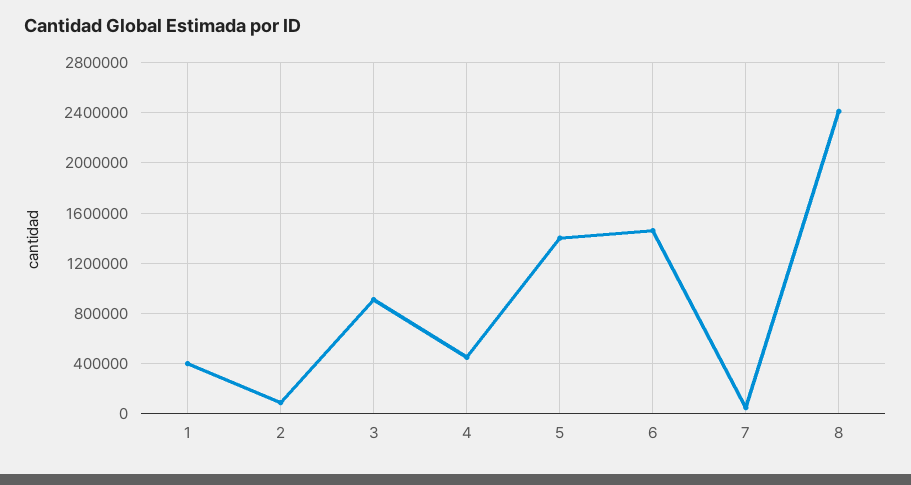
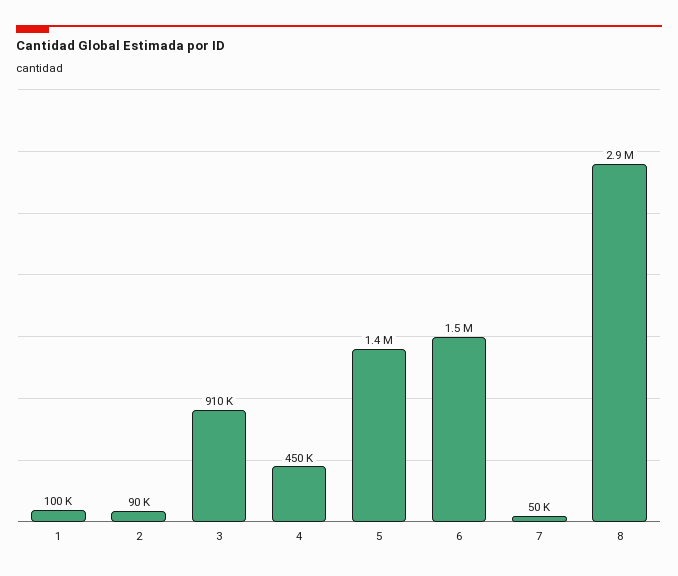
  {
-   "1": 400000,
+   "1": 100000,
    "2": 90000,
    "3": 910000,
    "4": 450000,
    "5": 1400000,
    "6": 1500000,
    "7": 50000,
-   "8": 2400000
+   "8": 2900000
  }

